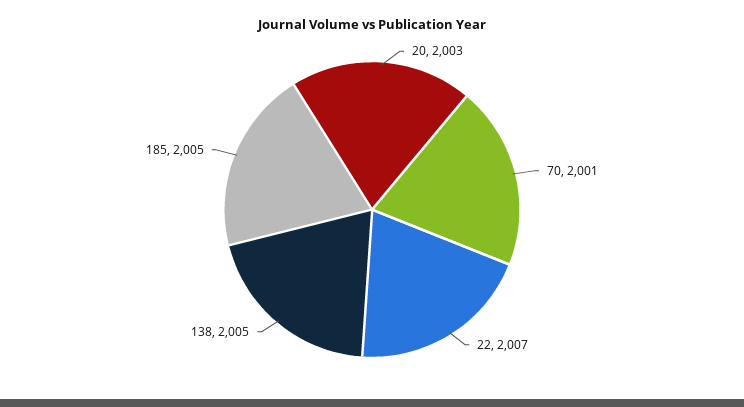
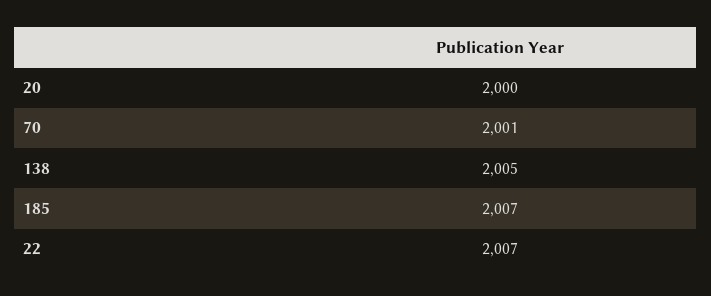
  {
-   "20": 2003,
+   "20": 2000,
    "70": 2001,
    "22": 2007,
    "138": 2005,
-   "185": 2005
+   "185": 2007
  }

